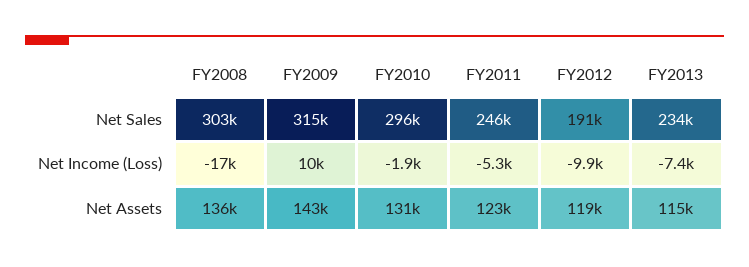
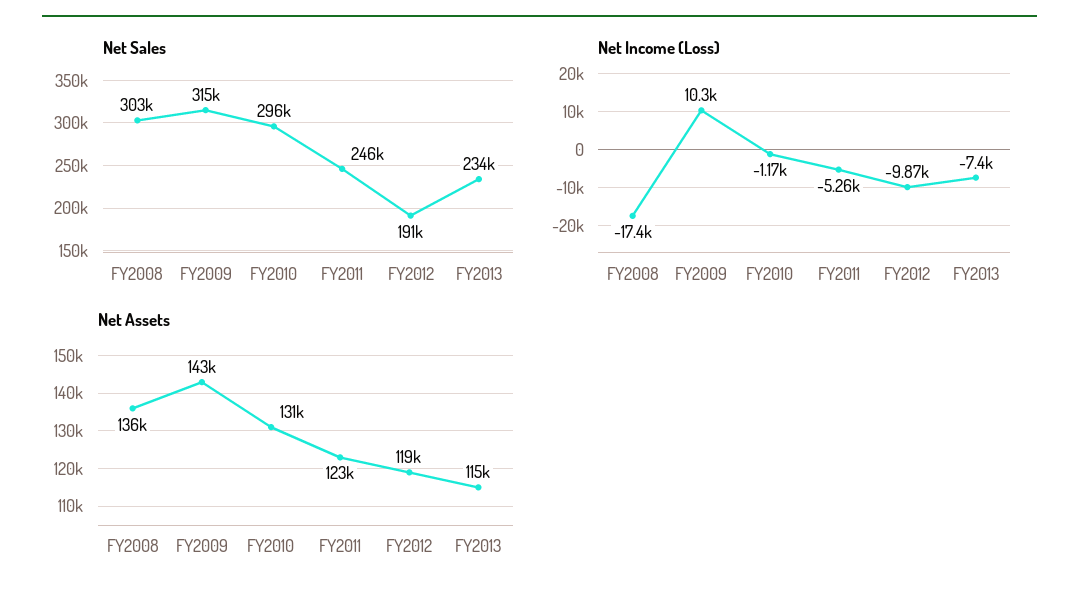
  {
    "Net Sales": {
      "FY2008": 303000,
      "FY2009": 315000,
      "FY2010": 296000,
      "FY2011": 246000,
      "FY2012": 191000,
      "FY2013": 234000
    },
    "Net Income (Loss)": {
      "FY2008": -17400,
      "FY2009": 10300,
-     "FY2010": -1900,
+     "FY2010": -1170,
      "FY2011": -5260,
      "FY2012": -9870,
      "FY2013": -7400
    },
    "Net Assets": {
      "FY2008": 136000,
      "FY2009": 143000,
      "FY2010": 131000,
      "FY2011": 123000,
      "FY2012": 119000,
      "FY2013": 115000
    }
  }

